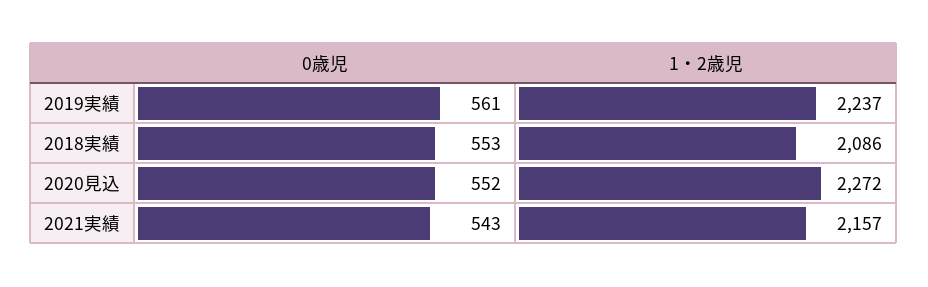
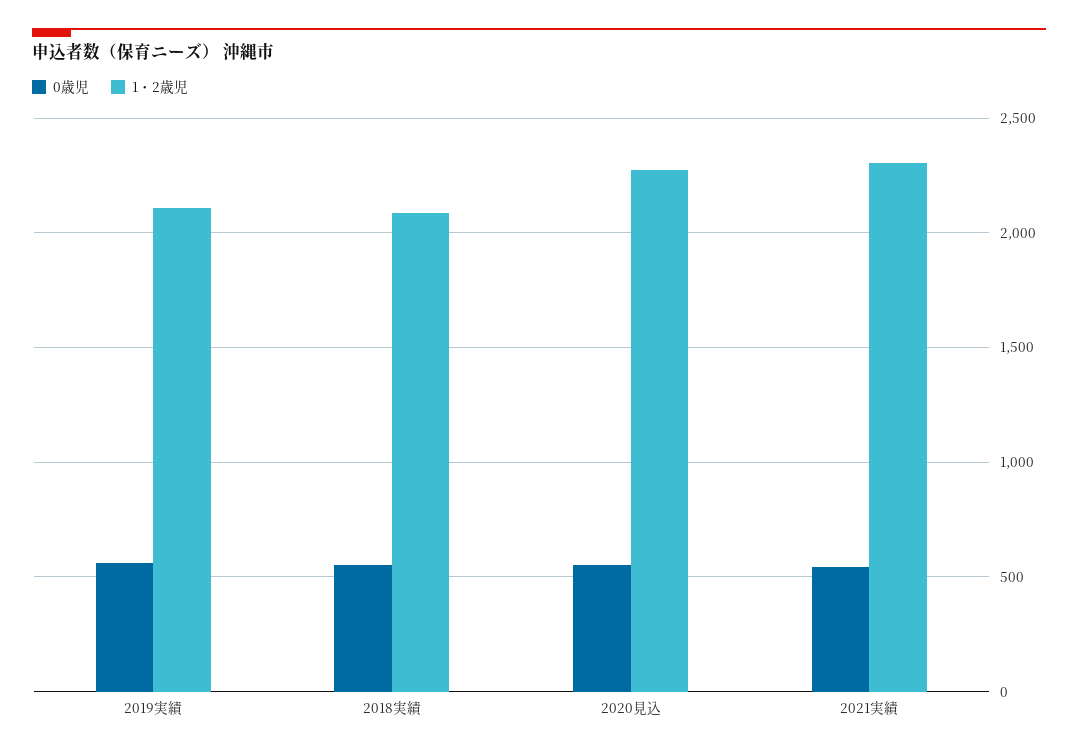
  {
    "0歳児": {
      "2019実績": 561,
      "2018実績": 553,
      "2020見込": 552,
      "2021実績": 543
    },
    "1・2歳児": {
-     "2019実績": 2237,
+     "2019実績": 2100,
      "2018実績": 2086,
      "2020見込": 2272,
-     "2021実績": 2157
+     "2021実績": 2300
    }
  }

